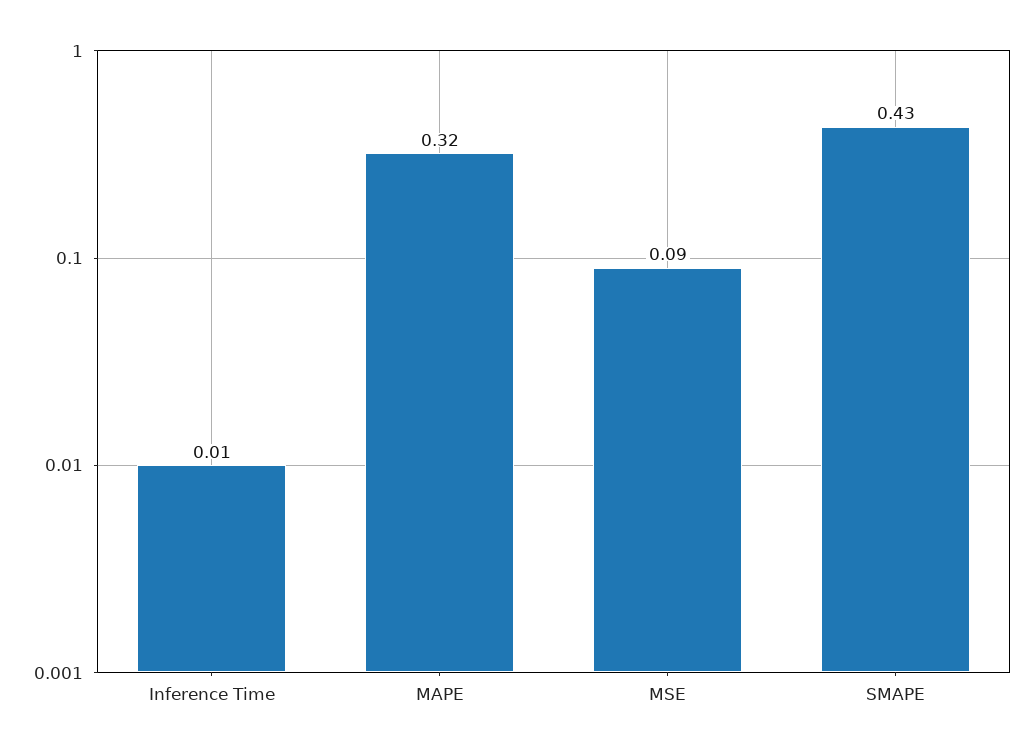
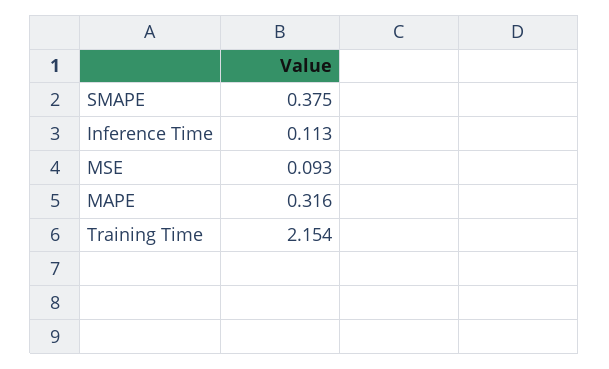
  {
-   "Inference Time": 0.01,
+   "Inference Time": 0.113,
    "MAPE": 0.316,
    "MSE": 0.093,
-   "SMAPE": 0.43
+   "SMAPE": 0.375,
+   "Training Time": 2.154
  }

